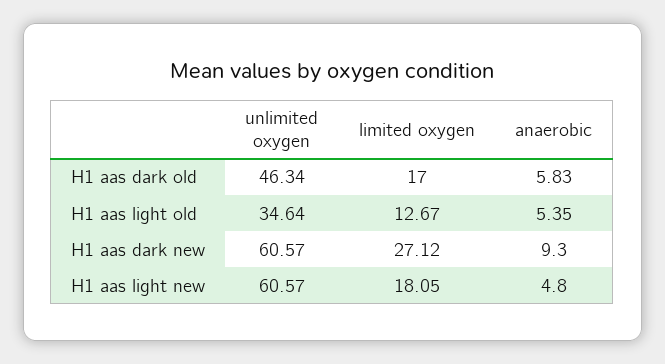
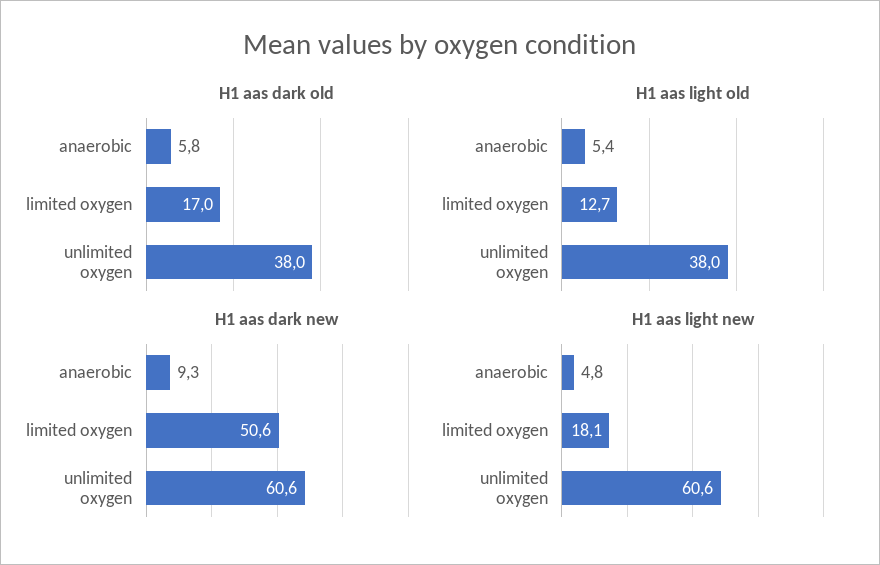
  {
    "H1 aas dark old": {
-     "unlimited oxygen": 46.34,
+     "unlimited oxygen": 38,
      "limited oxygen": 17,
      "anaerobic": 5.83
    },
    "H1 aas light old": {
-     "unlimited oxygen": 34.64,
+     "unlimited oxygen": 38,
      "limited oxygen": 12.67,
      "anaerobic": 5.35
    },
    "H1 aas dark new": {
      "unlimited oxygen": 60.57,
-     "limited oxygen": 27.12,
+     "limited oxygen": 50.6,
      "anaerobic": 9.3
    },
    "H1 aas light new": {
      "unlimited oxygen": 60.57,
      "limited oxygen": 18.05,
      "anaerobic": 4.8
    }
  }

